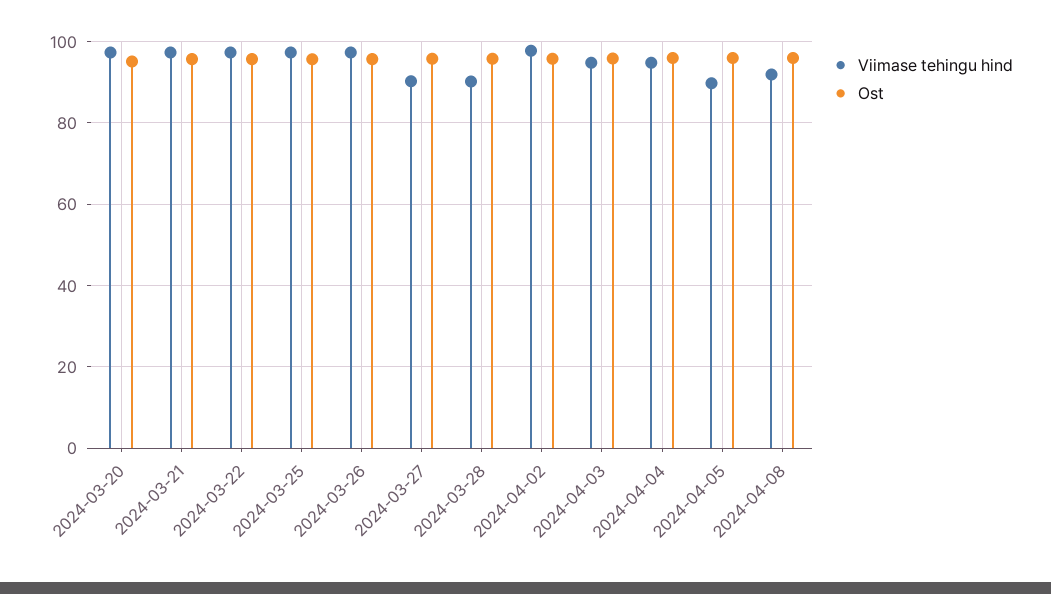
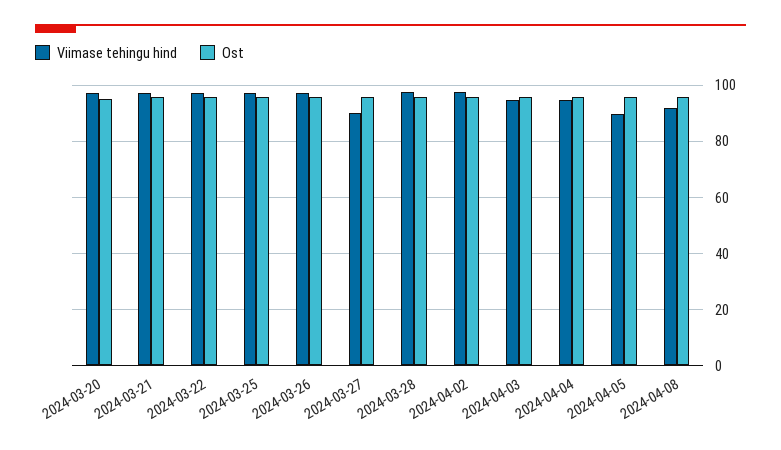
  {
    "Viimase tehingu hind": {
      "2024-03-20": 98,
      "2024-03-21": 98,
      "2024-03-22": 98,
      "2024-03-25": 98,
      "2024-03-26": 98,
      "2024-03-27": 90,
-     "2024-03-28": 90,
+     "2024-03-28": 97.5,
      "2024-04-02": 98,
      "2024-04-03": 94,
      "2024-04-04": 94,
      "2024-04-05": 90,
      "2024-04-08": 92
    },
    "Ost": {
      "2024-03-20": 96,
      "2024-03-21": 96,
      "2024-03-22": 96,
      "2024-03-25": 96,
      "2024-03-26": 96,
      "2024-03-27": 96,
      "2024-03-28": 96,
      "2024-04-02": 96,
      "2024-04-03": 96,
      "2024-04-04": 96,
      "2024-04-05": 96,
      "2024-04-08": 96
    }
  }

